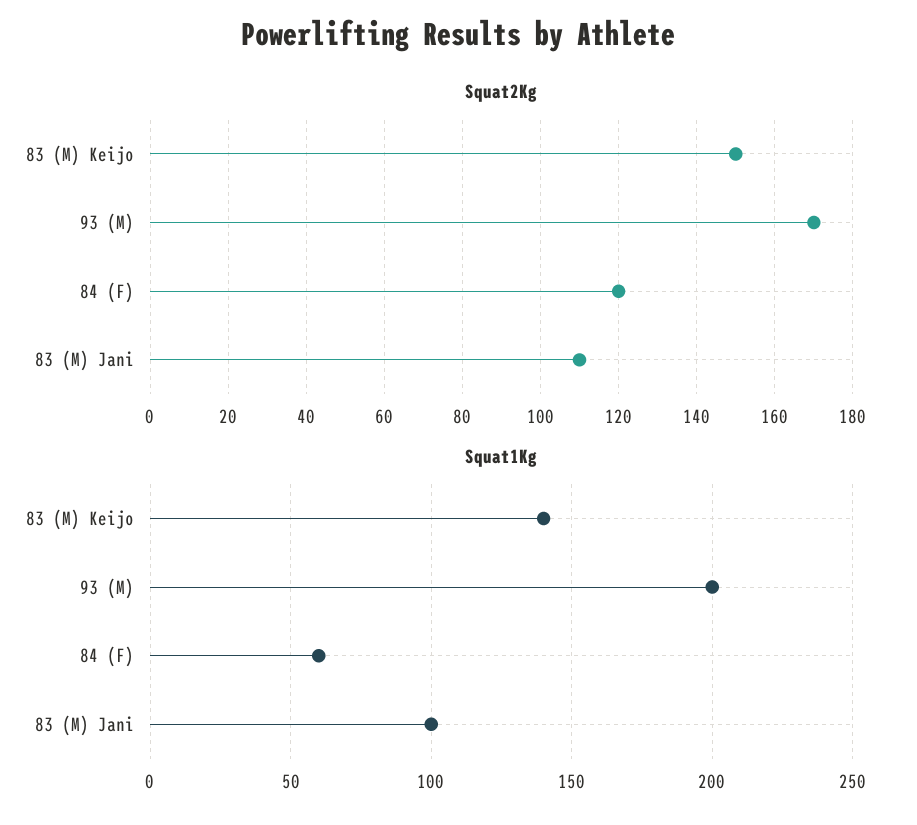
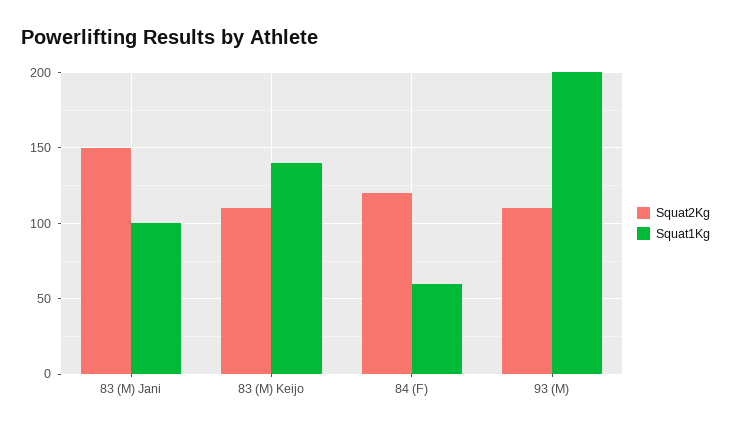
  {
    "Squat2Kg": {
-     "83 (M) Keijo": 150,
+     "83 (M) Keijo": 110,
-     "93 (M)": 170,
+     "93 (M)": 110,
      "84 (F)": 120,
-     "83 (M) Jani": 110
+     "83 (M) Jani": 150
    },
    "Squat1Kg": {
      "83 (M) Keijo": 140,
      "93 (M)": 200,
      "84 (F)": 60,
      "83 (M) Jani": 100
    }
  }

